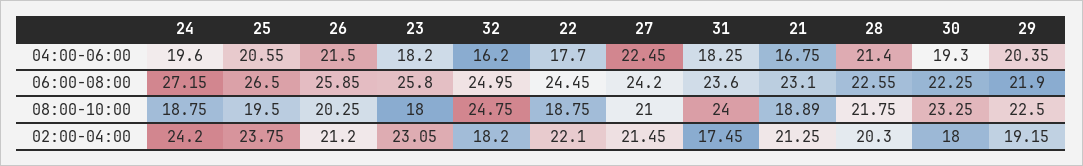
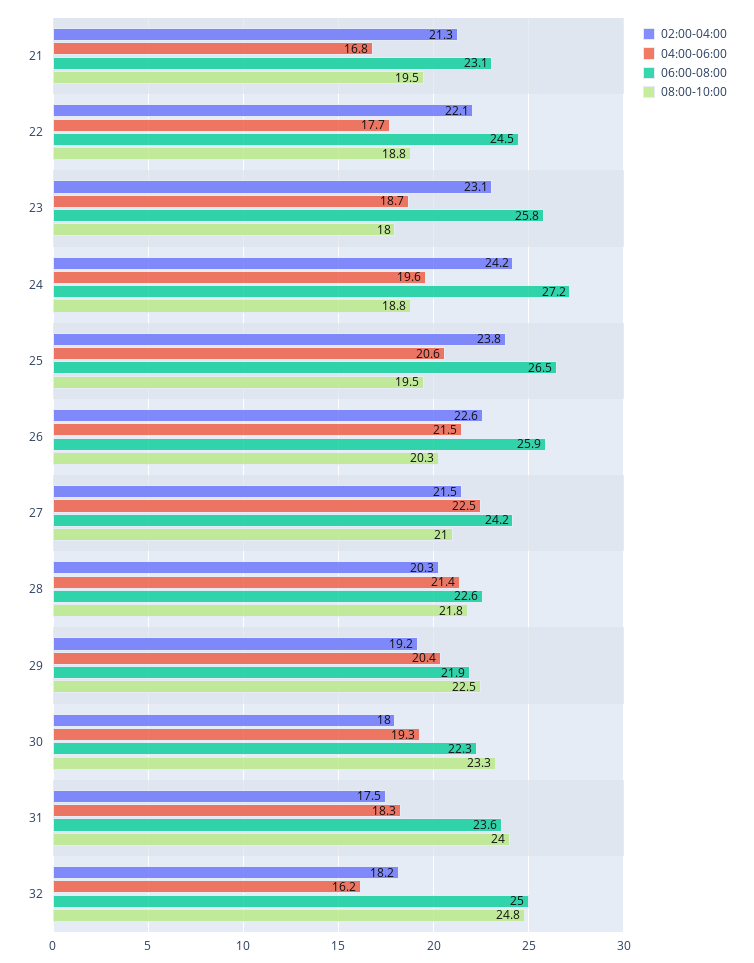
  {
    "04:00-06:00": {
      "24": 19.6,
      "25": 20.55,
      "26": 21.5,
-     "23": 18.2,
+     "23": 18.7,
      "32": 16.2,
      "22": 17.7,
      "27": 22.45,
      "31": 18.25,
      "21": 16.75,
      "28": 21.4,
      "30": 19.3,
      "29": 20.35
    },
    "06:00-08:00": {
      "24": 27.15,
      "25": 26.5,
      "26": 25.85,
      "23": 25.8,
      "32": 24.95,
      "22": 24.45,
      "27": 24.2,
      "31": 23.6,
      "21": 23.1,
      "28": 22.55,
      "30": 22.25,
      "29": 21.9
    },
    "08:00-10:00": {
      "24": 18.75,
      "25": 19.5,
      "26": 20.25,
      "23": 18,
      "32": 24.75,
      "22": 18.75,
      "27": 21,
      "31": 24,
-     "21": 18.89,
+     "21": 19.5,
      "28": 21.75,
      "30": 23.25,
      "29": 22.5
    },
    "02:00-04:00": {
      "24": 24.2,
      "25": 23.75,
-     "26": 21.2,
+     "26": 22.6,
      "23": 23.05,
      "32": 18.2,
      "22": 22.1,
      "27": 21.45,
      "31": 17.45,
      "21": 21.25,
      "28": 20.3,
      "30": 18,
      "29": 19.15
    }
  }

